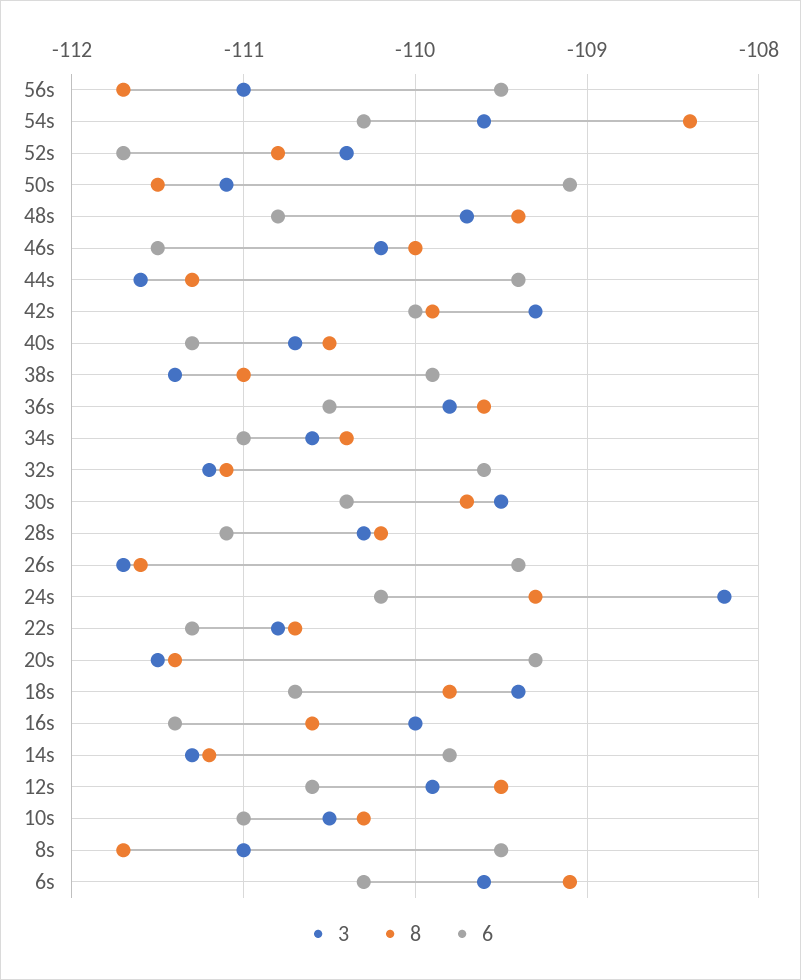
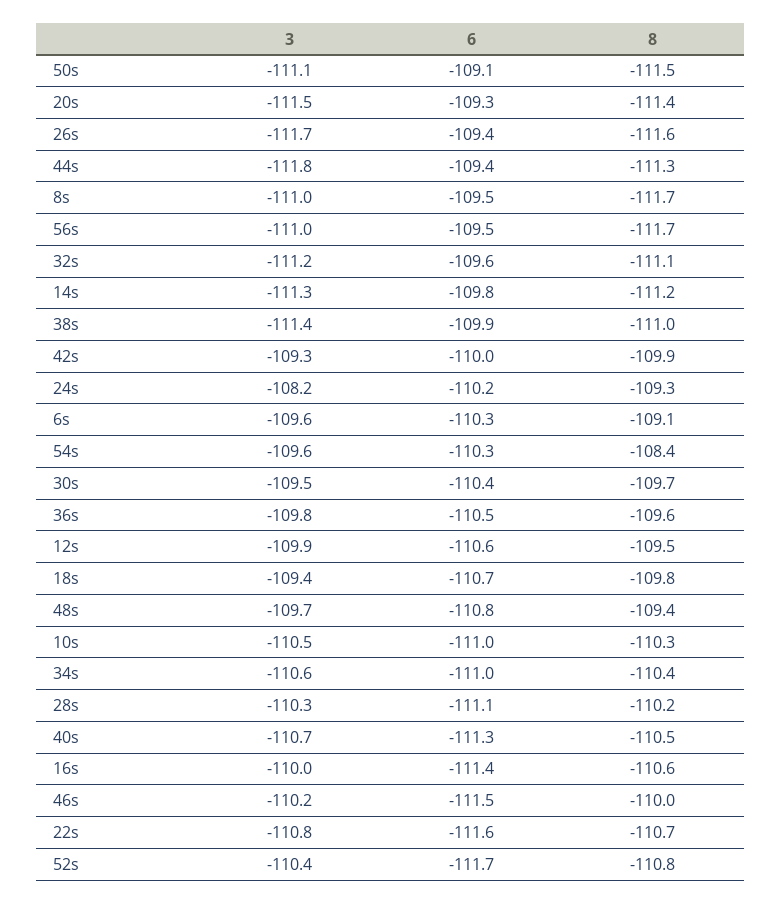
  {
    "3": {
      "56s": -111,
      "54s": -109.6,
      "52s": -110.4,
      "50s": -111.1,
      "48s": -109.7,
      "46s": -110.2,
-     "44s": -111.6,
+     "44s": -111.8,
      "42s": -109.3,
      "40s": -110.7,
      "38s": -111.4,
      "36s": -109.8,
      "34s": -110.6,
      "32s": -111.2,
      "30s": -109.5,
      "28s": -110.3,
      "26s": -111.7,
      "24s": -108.2,
      "22s": -110.8,
      "20s": -111.5,
      "18s": -109.4,
      "16s": -110,
      "14s": -111.3,
      "12s": -109.9,
      "10s": -110.5,
      "8s": -111,
      "6s": -109.6
    },
    "8": {
      "56s": -111.7,
      "54s": -108.4,
      "52s": -110.8,
      "50s": -111.5,
      "48s": -109.4,
      "46s": -110,
      "44s": -111.3,
      "42s": -109.9,
      "40s": -110.5,
      "38s": -111,
      "36s": -109.6,
      "34s": -110.4,
      "32s": -111.1,
      "30s": -109.7,
      "28s": -110.2,
      "26s": -111.6,
      "24s": -109.3,
      "22s": -110.7,
      "20s": -111.4,
      "18s": -109.8,
      "16s": -110.6,
      "14s": -111.2,
      "12s": -109.5,
      "10s": -110.3,
      "8s": -111.7,
      "6s": -109.1
    },
    "6": {
      "56s": -109.5,
      "54s": -110.3,
      "52s": -111.7,
      "50s": -109.1,
      "48s": -110.8,
      "46s": -111.5,
      "44s": -109.4,
      "42s": -110,
      "40s": -111.3,
      "38s": -109.9,
      "36s": -110.5,
      "34s": -111,
      "32s": -109.6,
      "30s": -110.4,
      "28s": -111.1,
      "26s": -109.4,
      "24s": -110.2,
-     "22s": -111.3,
+     "22s": -111.6,
      "20s": -109.3,
      "18s": -110.7,
      "16s": -111.4,
      "14s": -109.8,
      "12s": -110.6,
      "10s": -111,
      "8s": -109.5,
      "6s": -110.3
    }
  }

